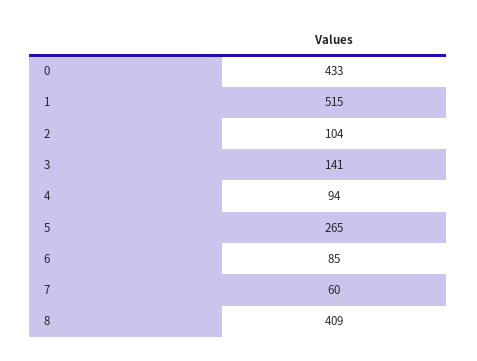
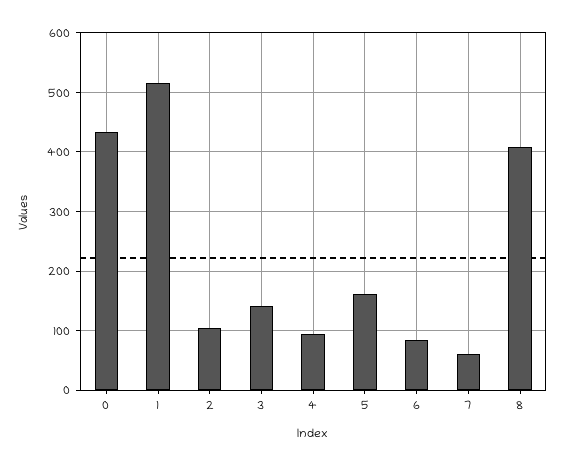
  {
    "0": 433,
    "1": 515,
    "2": 104,
    "3": 141,
    "4": 94,
-   "5": 265,
+   "5": 160,
    "6": 85,
    "7": 60,
    "8": 409
  }

